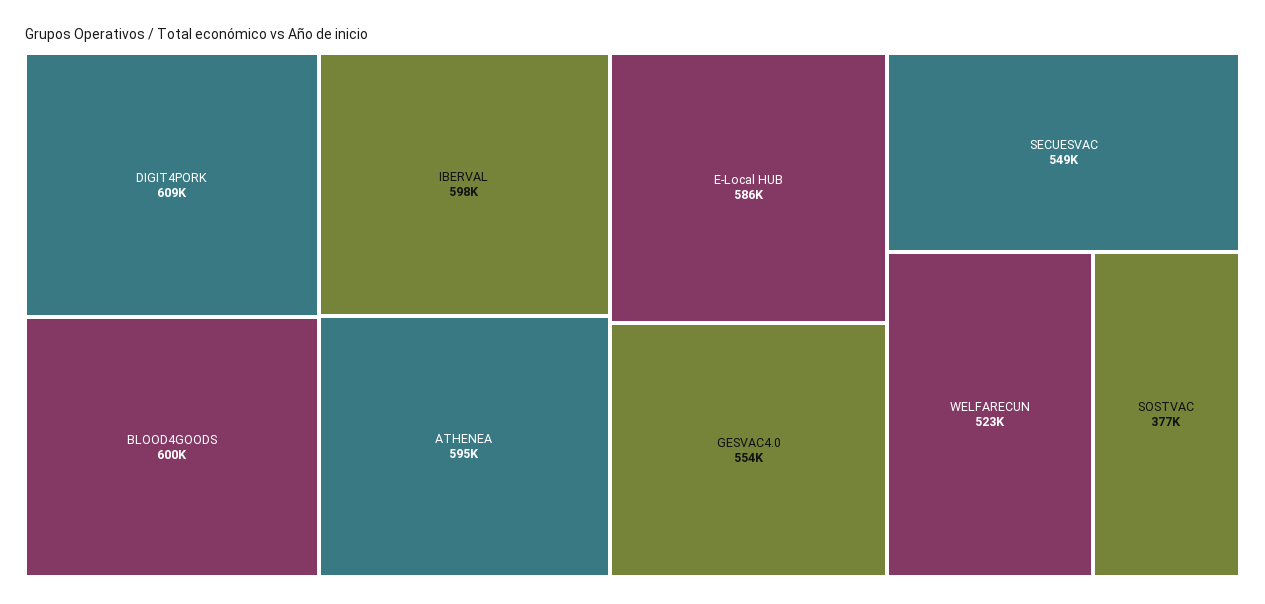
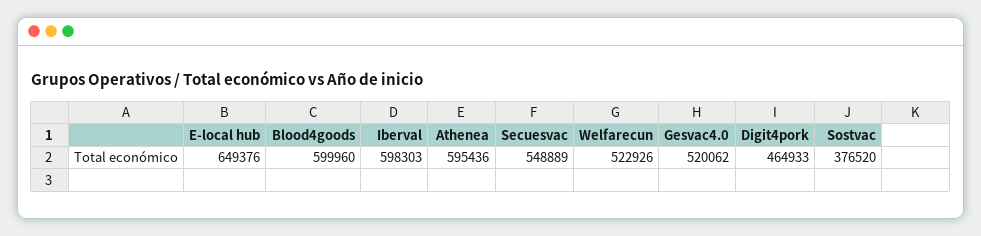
  {
-   "DIGIT4PORK": 609000,
+   "DIGIT4PORK": 464933,
    "BLOOD4GOODS": 599960,
    "IBERVAL": 598303,
    "ATHENEA": 595436,
-   "E-Local HUB": 586000,
+   "E-Local HUB": 649376,
-   "GESVAC4.0": 554000,
+   "GESVAC4.0": 520062,
    "SECUESVAC": 548889,
    "WELFARECUN": 522926,
    "SOSTVAC": 376520
  }

